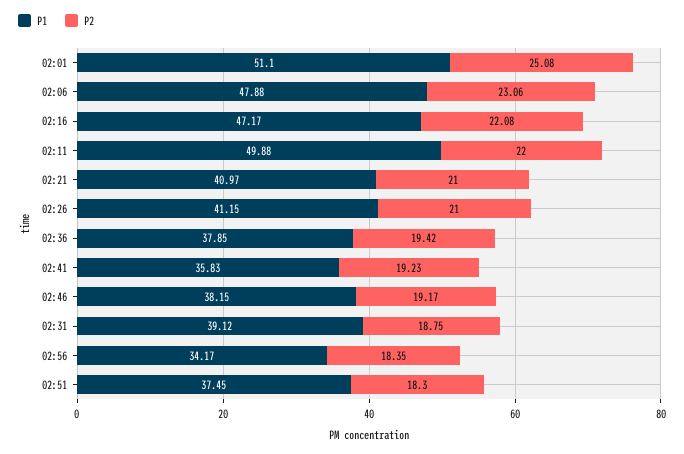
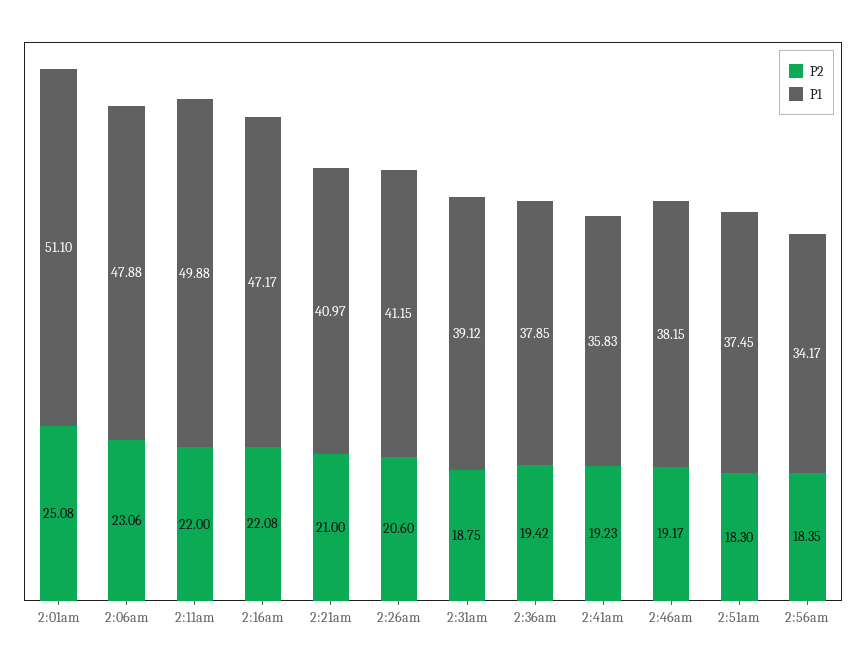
  {
    "P1": {
      "02:01": 51.1,
      "02:06": 47.88,
      "02:16": 47.17,
      "02:11": 49.88,
      "02:21": 40.97,
      "02:26": 41.15,
      "02:36": 37.85,
      "02:41": 35.83,
      "02:46": 38.15,
      "02:31": 39.12,
      "02:56": 34.17,
      "02:51": 37.45
    },
    "P2": {
      "02:01": 25.08,
      "02:06": 23.06,
      "02:16": 22.08,
      "02:11": 22,
      "02:21": 21,
-     "02:26": 21,
+     "02:26": 20.6,
      "02:36": 19.42,
      "02:41": 19.23,
      "02:46": 19.17,
      "02:31": 18.75,
      "02:56": 18.35,
      "02:51": 18.3
    }
  }

